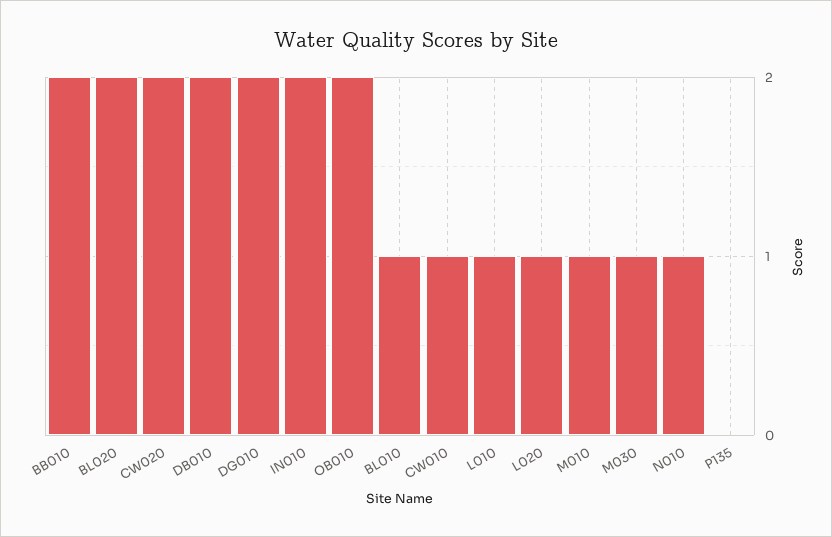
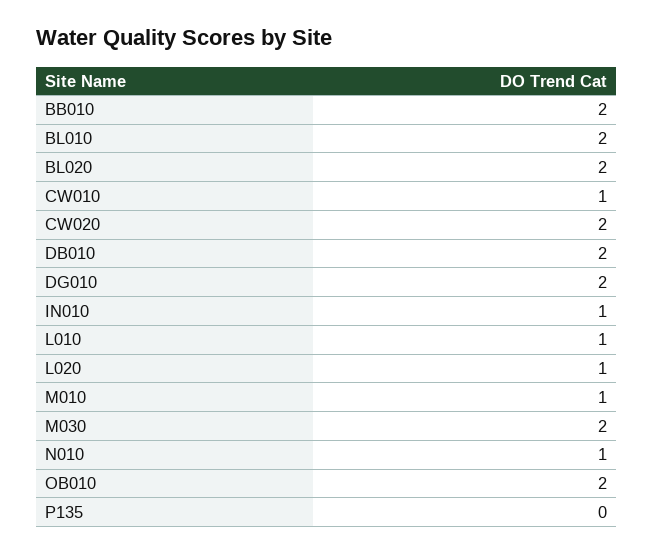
  {
    "BB010": 2,
    "BL020": 2,
    "CW020": 2,
    "DB010": 2,
    "DG010": 2,
-   "IN010": 2,
+   "IN010": 1,
    "OB010": 2,
-   "BL010": 1,
+   "BL010": 2,
    "CW010": 1,
    "L010": 1,
    "L020": 1,
    "M010": 1,
-   "M030": 1,
+   "M030": 2,
    "N010": 1,
    "P135": 0
  }

